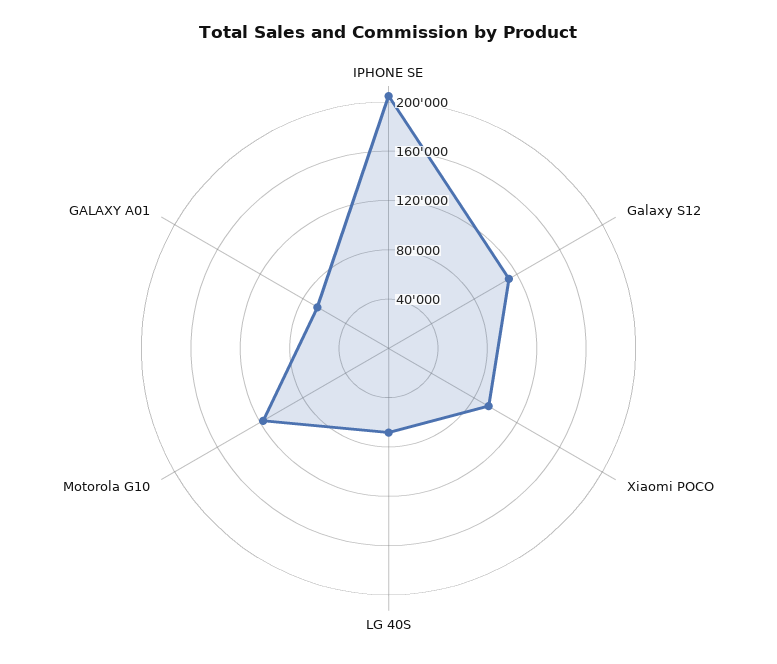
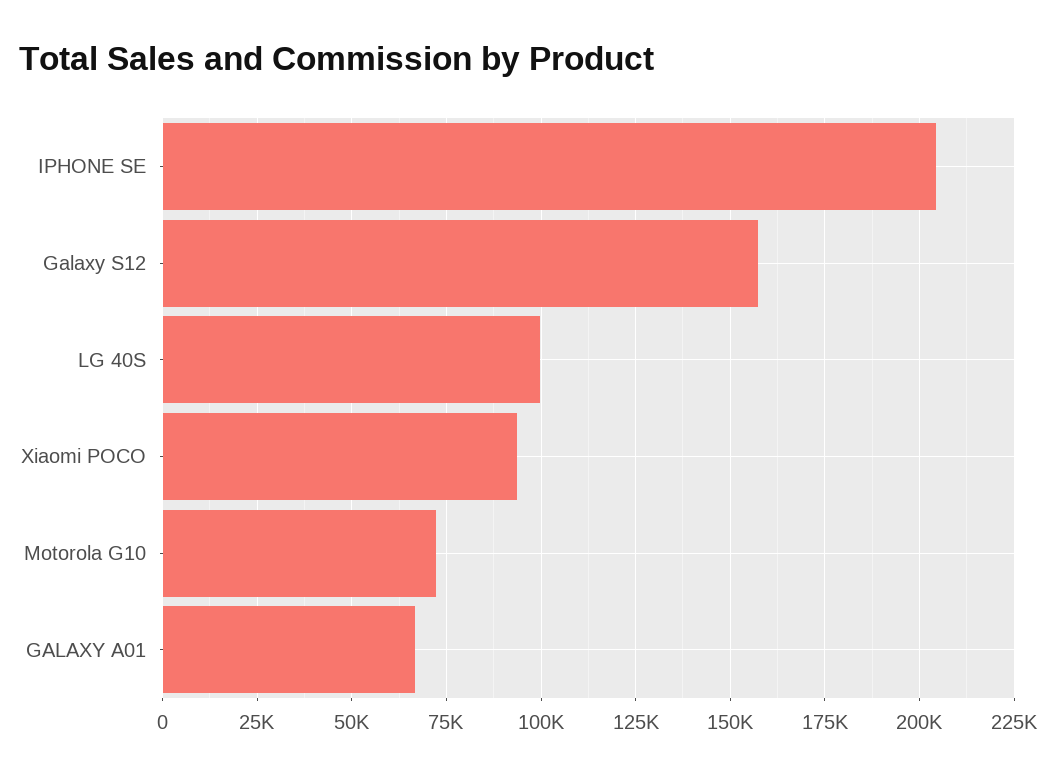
  {
    "IPHONE SE": 205000,
-   "Galaxy S12": 110000,
+   "Galaxy S12": 157500,
    "Xiaomi POCO": 92500,
-   "LG 40S": 70000,
+   "LG 40S": 100000,
-   "Motorola G10": 120000,
+   "Motorola G10": 72500,
    "GALAXY A01": 67500
  }

